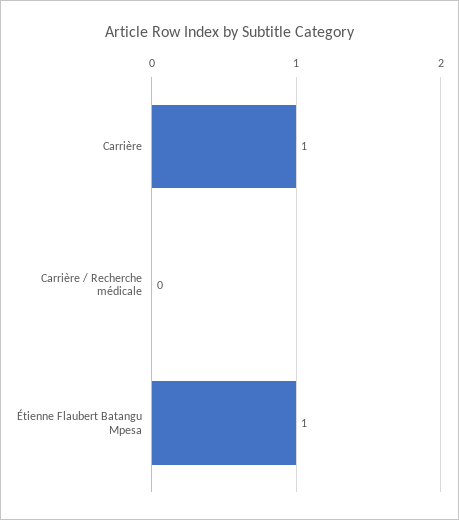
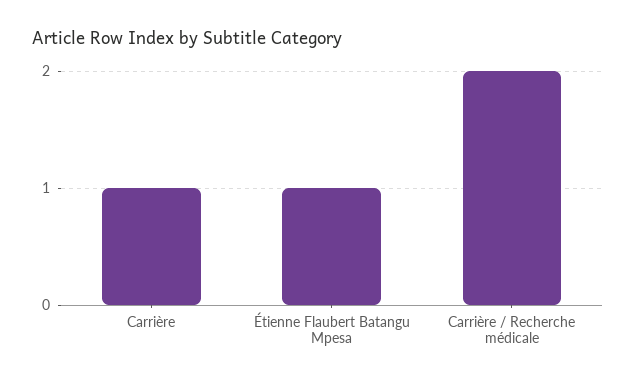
  {
    "Carrière": 1,
-   "Carrière / Recherche médicale": 0,
+   "Carrière / Recherche médicale": 2,
    "Étienne Flaubert Batangu Mpesa": 1
  }

